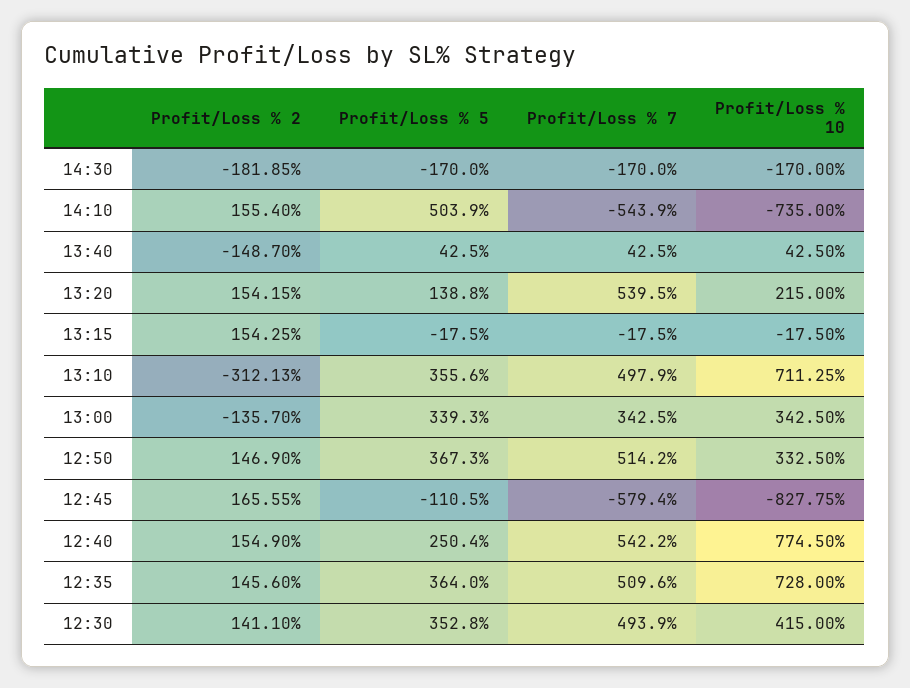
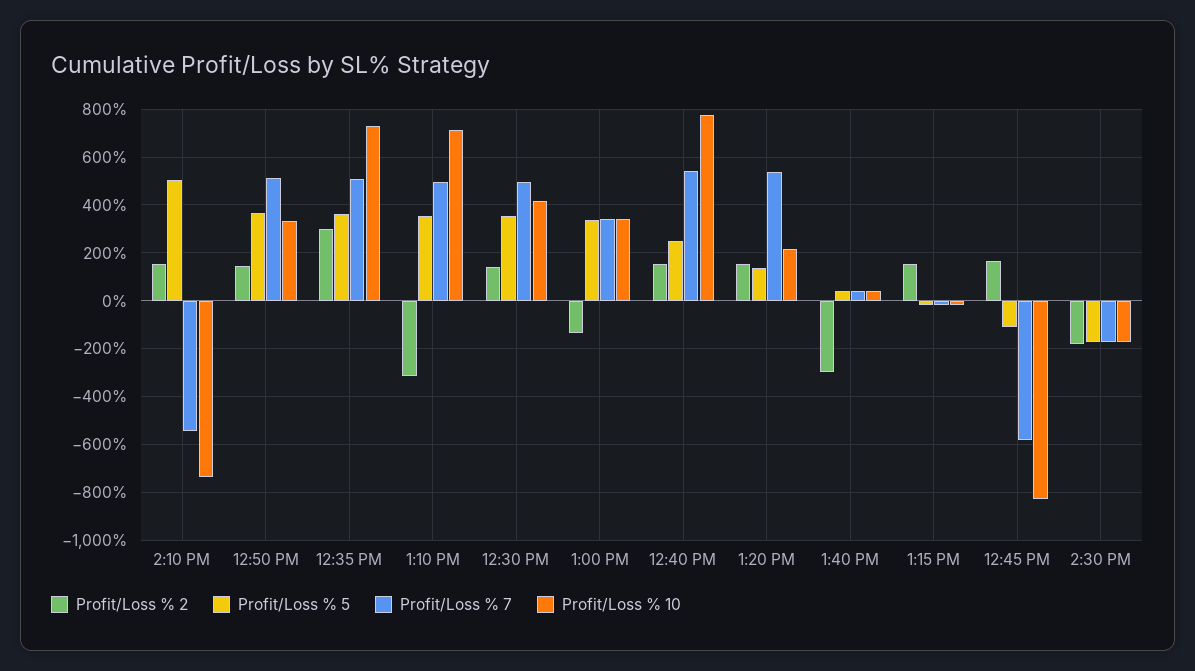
  {
    "Profit/Loss % 2": {
      "14:30": -181.85,
      "14:10": 155.4,
-     "13:40": -148.7,
+     "13:40": -300,
      "13:20": 154.15,
      "13:15": 154.25,
      "13:10": -312.13,
      "13:00": -135.7,
      "12:50": 146.9,
      "12:45": 165.55,
      "12:40": 154.9,
-     "12:35": 145.6,
+     "12:35": 300,
      "12:30": 141.1
    },
    "Profit/Loss % 5": {
      "14:30": -170,
      "14:10": 503.9,
      "13:40": 42.5,
      "13:20": 138.8,
      "13:15": -17.5,
      "13:10": 355.6,
      "13:00": 339.3,
      "12:50": 367.3,
      "12:45": -110.5,
      "12:40": 250.4,
      "12:35": 364,
      "12:30": 352.8
    },
    "Profit/Loss % 7": {
      "14:30": -170,
      "14:10": -543.9,
      "13:40": 42.5,
      "13:20": 539.5,
      "13:15": -17.5,
      "13:10": 497.9,
      "13:00": 342.5,
      "12:50": 514.2,
      "12:45": -579.4,
      "12:40": 542.2,
      "12:35": 509.6,
      "12:30": 493.9
    },
    "Profit/Loss % 10": {
      "14:30": -170,
      "14:10": -735,
      "13:40": 42.5,
      "13:20": 215,
      "13:15": -17.5,
      "13:10": 711.25,
      "13:00": 342.5,
      "12:50": 332.5,
      "12:45": -827.75,
      "12:40": 774.5,
      "12:35": 728,
      "12:30": 415
    }
  }

